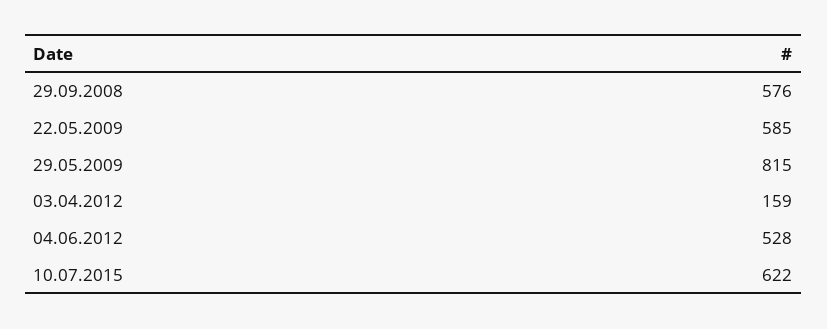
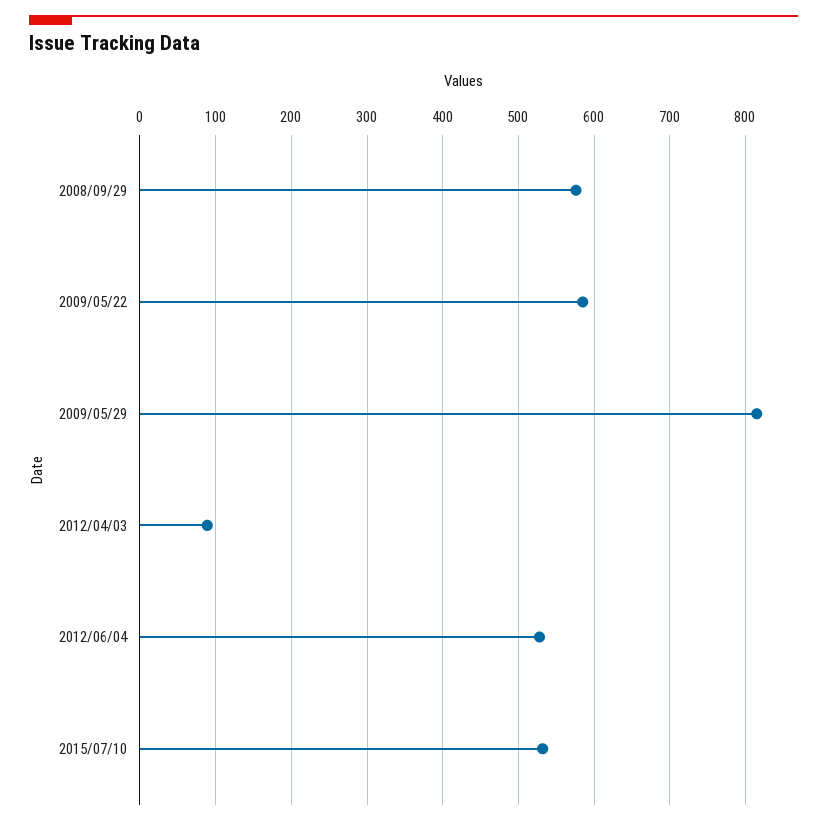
  {
    "29.09.2008": 576,
    "22.05.2009": 585,
    "29.05.2009": 815,
-   "03.04.2012": 159,
+   "03.04.2012": 90,
    "04.06.2012": 528,
-   "10.07.2015": 622
+   "10.07.2015": 530
  }

